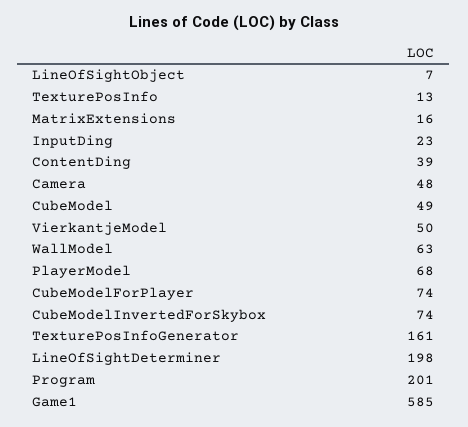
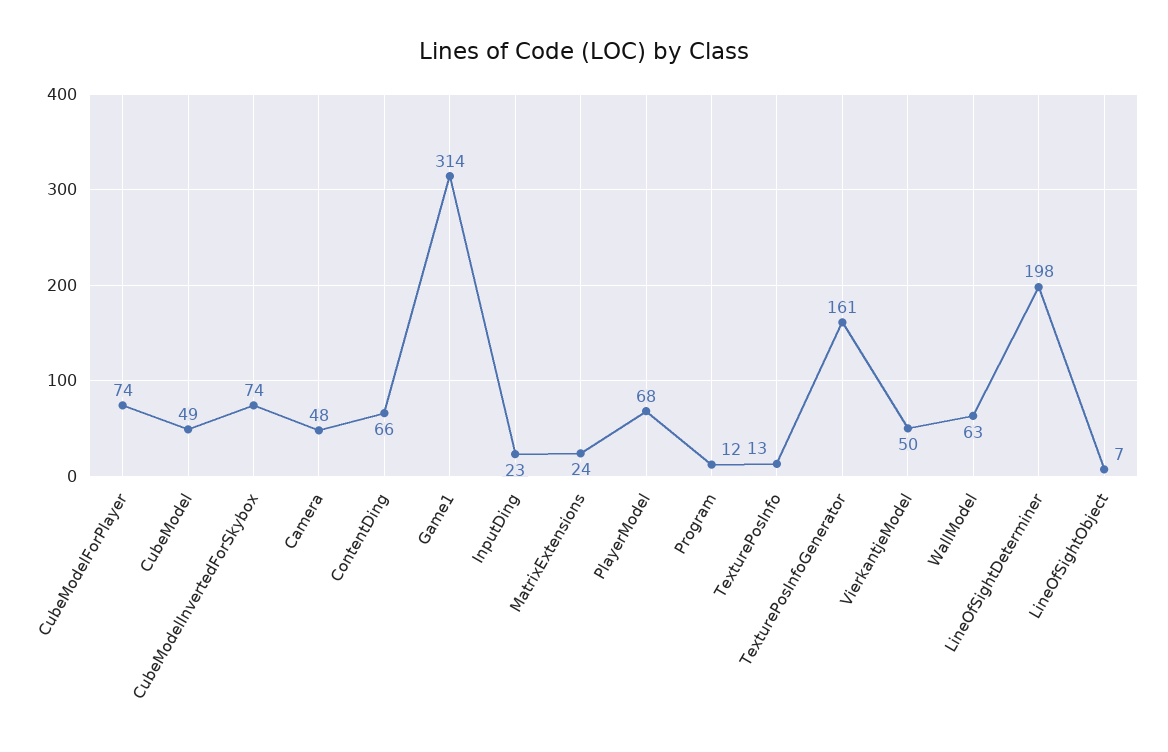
  {
    "LineOfSightObject": 7,
    "TexturePosInfo": 13,
-   "MatrixExtensions": 16,
+   "MatrixExtensions": 24,
    "InputDing": 23,
-   "ContentDing": 39,
+   "ContentDing": 66,
    "Camera": 48,
    "CubeModel": 49,
    "VierkantjeModel": 50,
    "WallModel": 63,
    "PlayerModel": 68,
    "CubeModelForPlayer": 74,
    "CubeModelInvertedForSkybox": 74,
    "TexturePosInfoGenerator": 161,
    "LineOfSightDeterminer": 198,
-   "Program": 201,
+   "Program": 12,
-   "Game1": 585
+   "Game1": 314
  }

